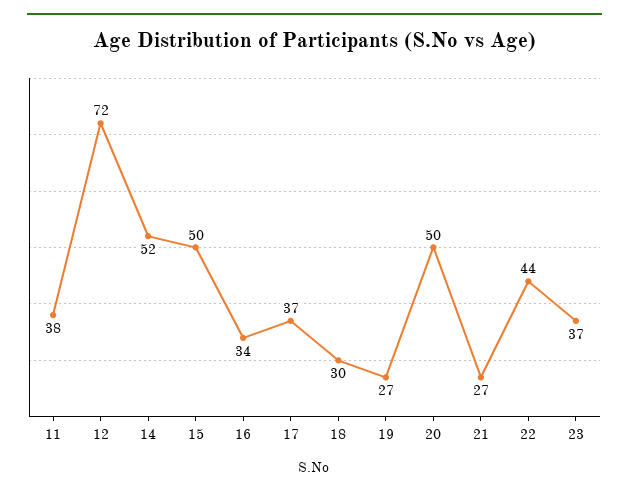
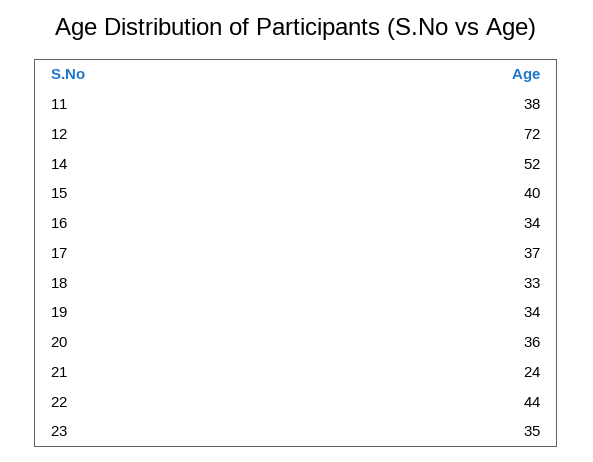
  {
    "11": 38,
    "12": 72,
    "14": 52,
-   "15": 50,
+   "15": 40,
    "16": 34,
    "17": 37,
-   "18": 30,
+   "18": 33,
-   "19": 27,
+   "19": 34,
-   "20": 50,
+   "20": 36,
-   "21": 27,
+   "21": 24,
    "22": 44,
-   "23": 37
+   "23": 35
  }

